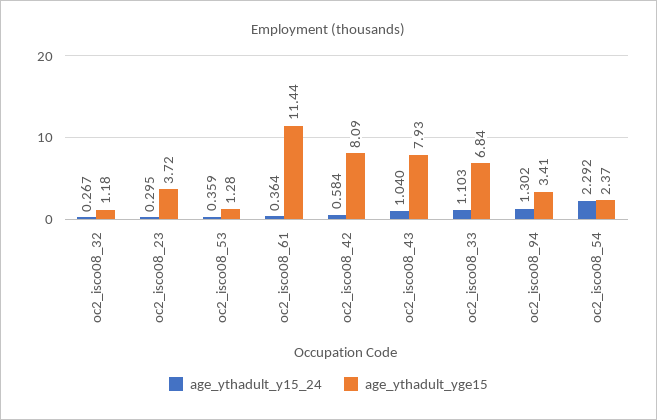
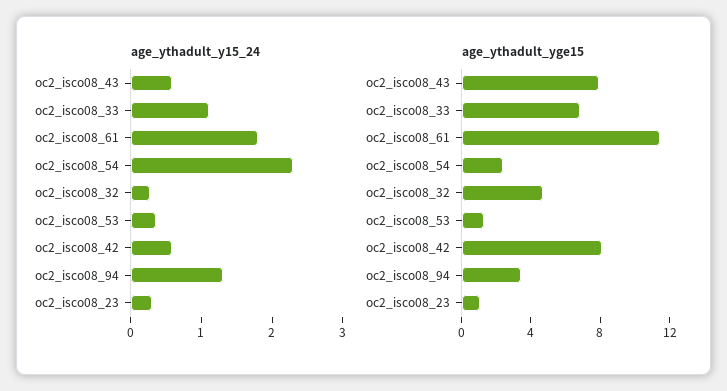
  {
    "age_ythadult_y15_24": {
      "oc2_isco08_32": 0.267,
      "oc2_isco08_23": 0.295,
      "oc2_isco08_53": 0.359,
-     "oc2_isco08_61": 0.364,
+     "oc2_isco08_61": 1.8,
      "oc2_isco08_42": 0.584,
-     "oc2_isco08_43": 1.04,
+     "oc2_isco08_43": 0.6,
      "oc2_isco08_33": 1.103,
      "oc2_isco08_94": 1.302,
      "oc2_isco08_54": 2.292
    },
    "age_ythadult_yge15": {
-     "oc2_isco08_32": 1.18,
+     "oc2_isco08_32": 5,
-     "oc2_isco08_23": 3.72,
+     "oc2_isco08_23": 1,
      "oc2_isco08_53": 1.28,
      "oc2_isco08_61": 11.44,
      "oc2_isco08_42": 8.09,
      "oc2_isco08_43": 7.93,
      "oc2_isco08_33": 6.84,
      "oc2_isco08_94": 3.41,
      "oc2_isco08_54": 2.37
    }
  }

